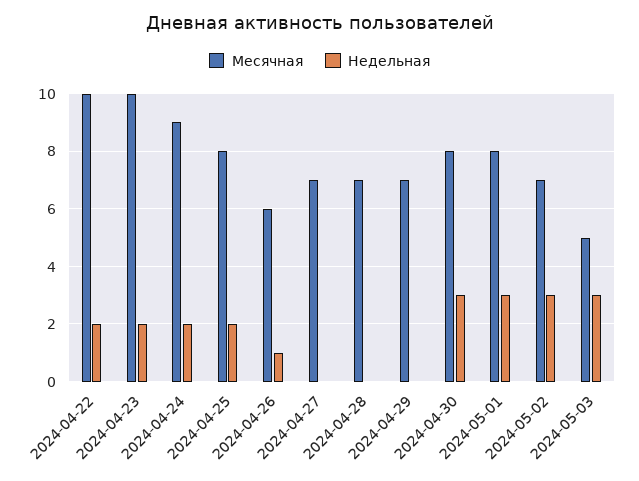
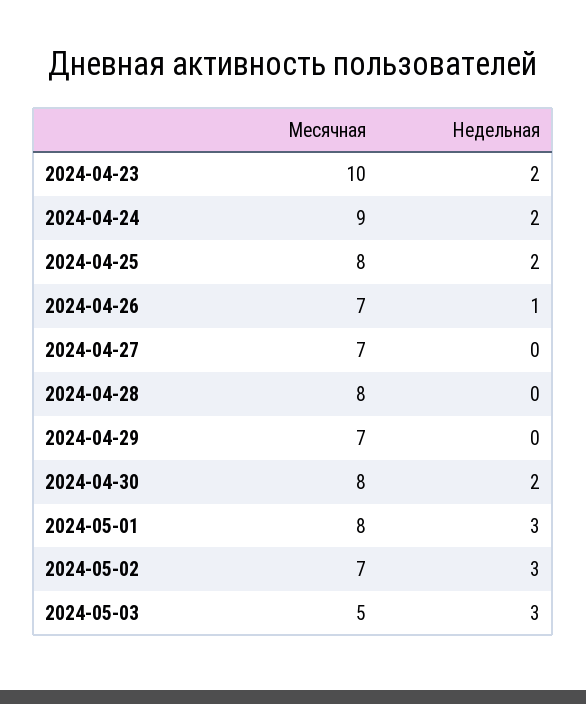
  {
    "Месячная": {
-     "2024-04-22": 10,
      "2024-04-23": 10,
      "2024-04-24": 9,
      "2024-04-25": 8,
-     "2024-04-26": 6,
+     "2024-04-26": 7,
      "2024-04-27": 7,
-     "2024-04-28": 7,
+     "2024-04-28": 8,
      "2024-04-29": 7,
      "2024-04-30": 8,
      "2024-05-01": 8,
      "2024-05-02": 7,
      "2024-05-03": 5
    },
    "Недельная": {
-     "2024-04-22": 2,
      "2024-04-23": 2,
      "2024-04-24": 2,
      "2024-04-25": 2,
      "2024-04-26": 1,
      "2024-04-27": 0,
      "2024-04-28": 0,
      "2024-04-29": 0,
-     "2024-04-30": 3,
+     "2024-04-30": 2,
      "2024-05-01": 3,
      "2024-05-02": 3,
      "2024-05-03": 3
    }
  }

